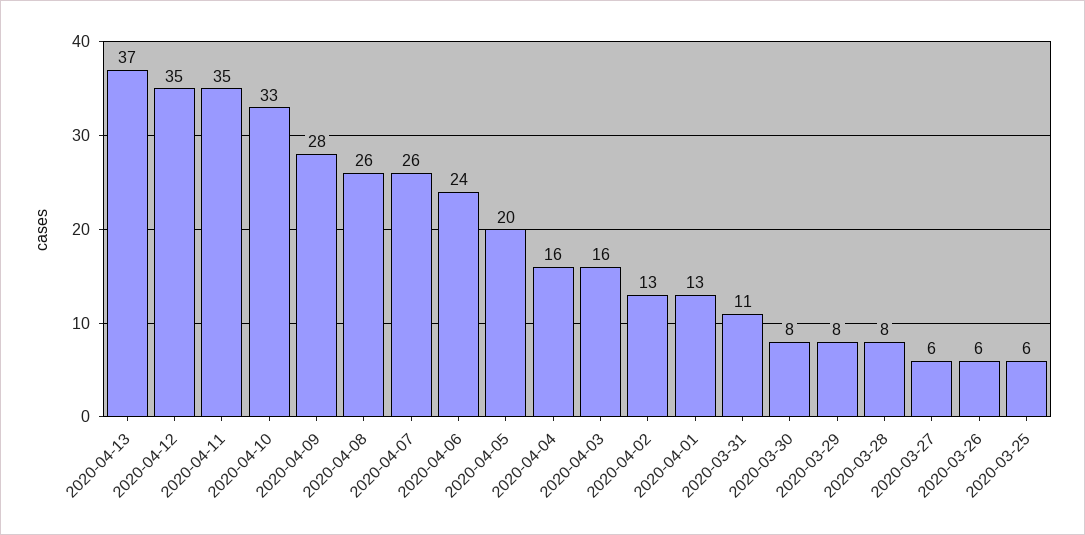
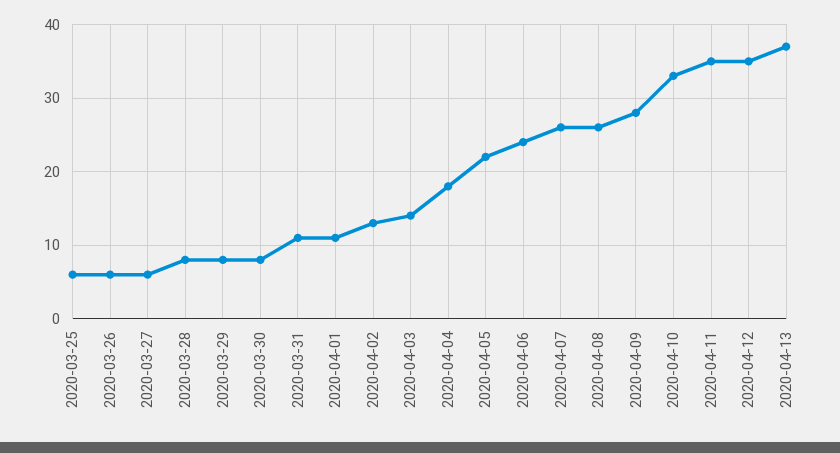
  {
    "2020-04-13": 37,
    "2020-04-12": 35,
    "2020-04-11": 35,
    "2020-04-10": 33,
    "2020-04-09": 28,
    "2020-04-08": 26,
    "2020-04-07": 26,
    "2020-04-06": 24,
-   "2020-04-05": 20,
+   "2020-04-05": 22,
-   "2020-04-04": 16,
+   "2020-04-04": 18,
-   "2020-04-03": 16,
+   "2020-04-03": 14,
    "2020-04-02": 13,
-   "2020-04-01": 13,
+   "2020-04-01": 11,
    "2020-03-31": 11,
    "2020-03-30": 8,
    "2020-03-29": 8,
    "2020-03-28": 8,
    "2020-03-27": 6,
    "2020-03-26": 6,
    "2020-03-25": 6
  }

